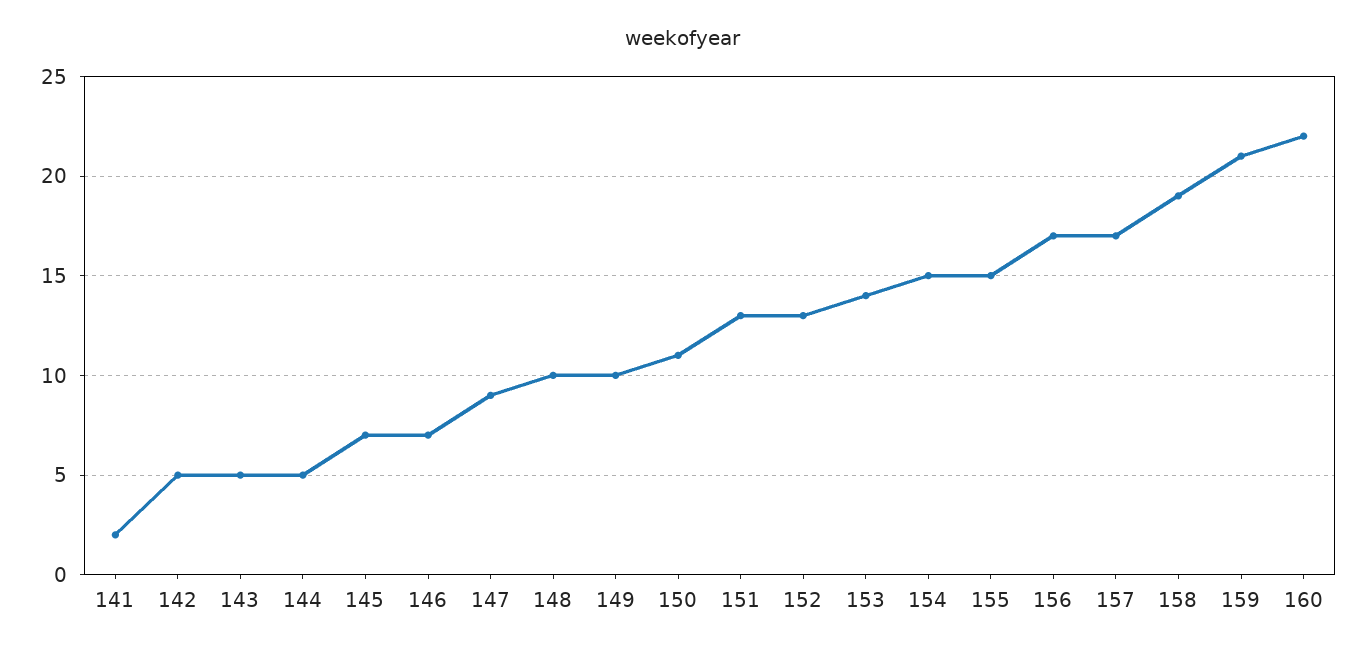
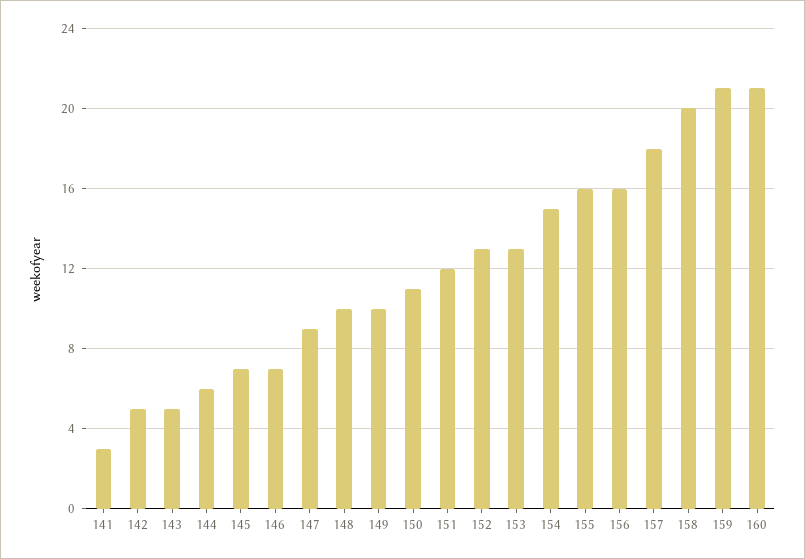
  {
-   "141": 2,
+   "141": 3,
    "142": 5,
    "143": 5,
-   "144": 5,
+   "144": 6,
    "145": 7,
    "146": 7,
    "147": 9,
    "148": 10,
    "149": 10,
    "150": 11,
-   "151": 13,
+   "151": 12,
    "152": 13,
-   "153": 14,
+   "153": 13,
    "154": 15,
-   "155": 15,
+   "155": 16,
-   "156": 17,
+   "156": 16,
-   "157": 17,
+   "157": 18,
-   "158": 19,
+   "158": 20,
    "159": 21,
-   "160": 22
+   "160": 21
  }

